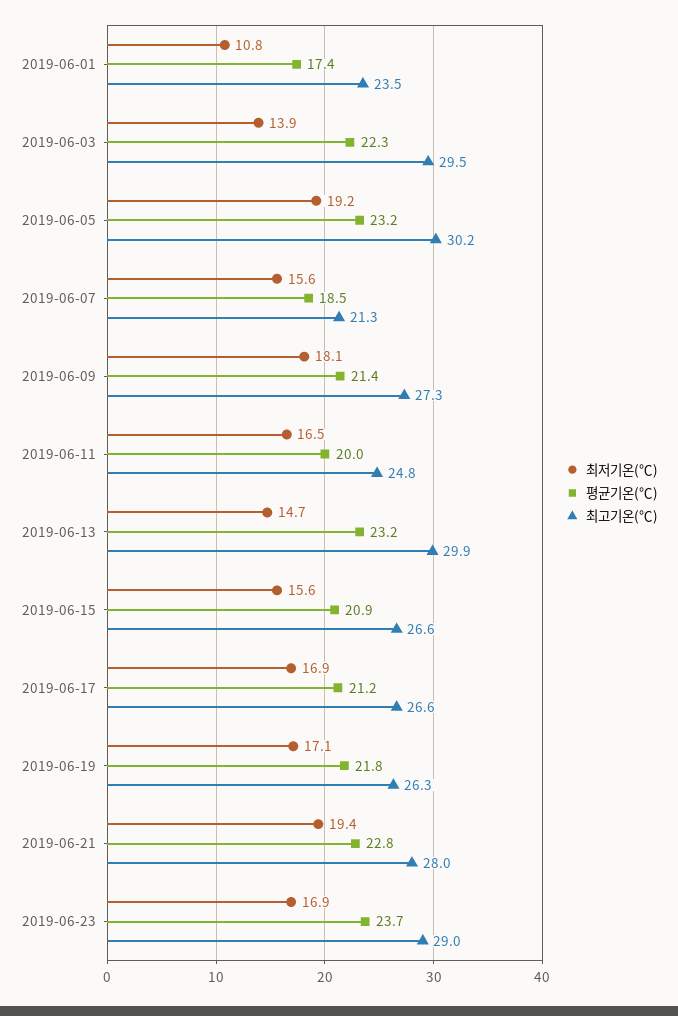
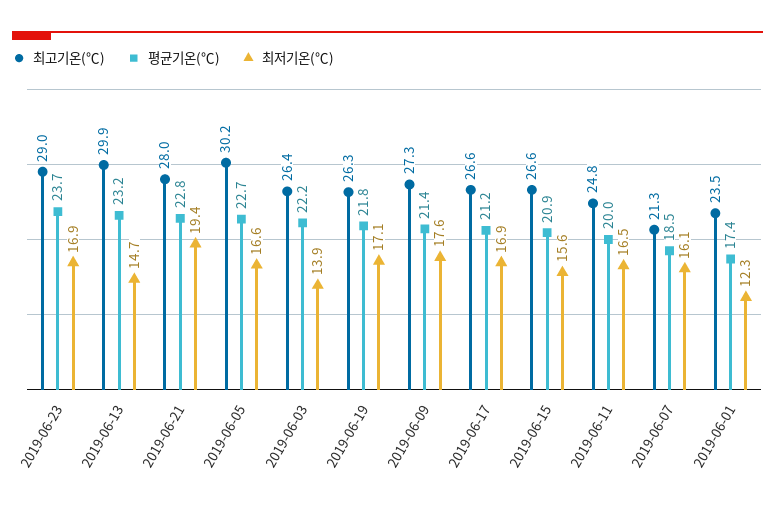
  {
    "최저기온(℃)": {
-     "2019-06-01": 10.8,
+     "2019-06-01": 12.3,
      "2019-06-03": 13.9,
-     "2019-06-05": 19.2,
+     "2019-06-05": 16.6,
-     "2019-06-07": 15.6,
+     "2019-06-07": 16.1,
-     "2019-06-09": 18.1,
+     "2019-06-09": 17.6,
      "2019-06-11": 16.5,
      "2019-06-13": 14.7,
      "2019-06-15": 15.6,
      "2019-06-17": 16.9,
      "2019-06-19": 17.1,
      "2019-06-21": 19.4,
      "2019-06-23": 16.9
    },
    "평균기온(℃)": {
      "2019-06-01": 17.4,
-     "2019-06-03": 22.3,
+     "2019-06-03": 22.2,
-     "2019-06-05": 23.2,
+     "2019-06-05": 22.7,
      "2019-06-07": 18.5,
      "2019-06-09": 21.4,
      "2019-06-11": 20,
      "2019-06-13": 23.2,
      "2019-06-15": 20.9,
      "2019-06-17": 21.2,
      "2019-06-19": 21.8,
      "2019-06-21": 22.8,
      "2019-06-23": 23.7
    },
    "최고기온(℃)": {
      "2019-06-01": 23.5,
-     "2019-06-03": 29.5,
+     "2019-06-03": 26.4,
      "2019-06-05": 30.2,
      "2019-06-07": 21.3,
      "2019-06-09": 27.3,
      "2019-06-11": 24.8,
      "2019-06-13": 29.9,
      "2019-06-15": 26.6,
      "2019-06-17": 26.6,
      "2019-06-19": 26.3,
      "2019-06-21": 28,
      "2019-06-23": 29
    }
  }

